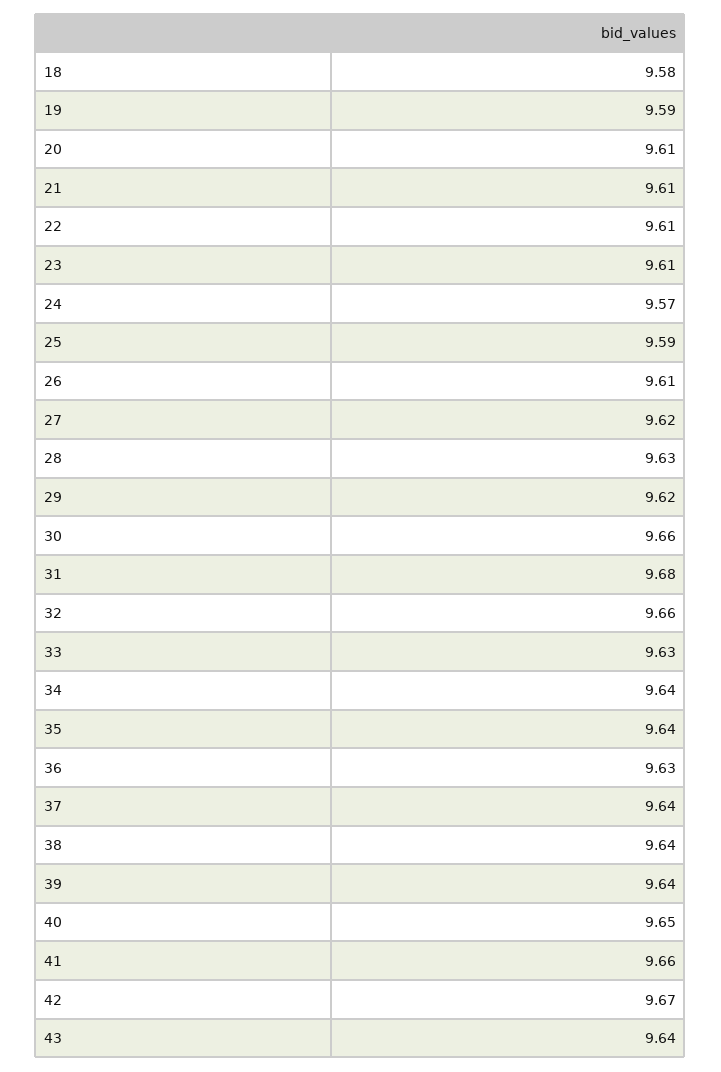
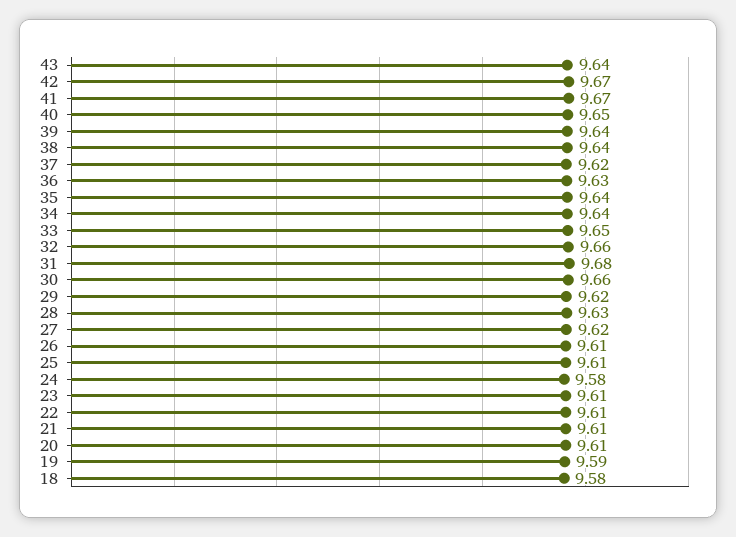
  {
    "18": 9.58,
    "19": 9.59,
    "20": 9.61,
    "21": 9.61,
    "22": 9.61,
    "23": 9.61,
-   "24": 9.57,
+   "24": 9.58,
-   "25": 9.59,
+   "25": 9.61,
    "26": 9.61,
    "27": 9.62,
    "28": 9.63,
    "29": 9.62,
    "30": 9.66,
    "31": 9.68,
    "32": 9.66,
-   "33": 9.63,
+   "33": 9.65,
    "34": 9.64,
    "35": 9.64,
    "36": 9.63,
-   "37": 9.64,
+   "37": 9.62,
    "38": 9.64,
    "39": 9.64,
    "40": 9.65,
-   "41": 9.66,
+   "41": 9.67,
    "42": 9.67,
    "43": 9.64
  }

